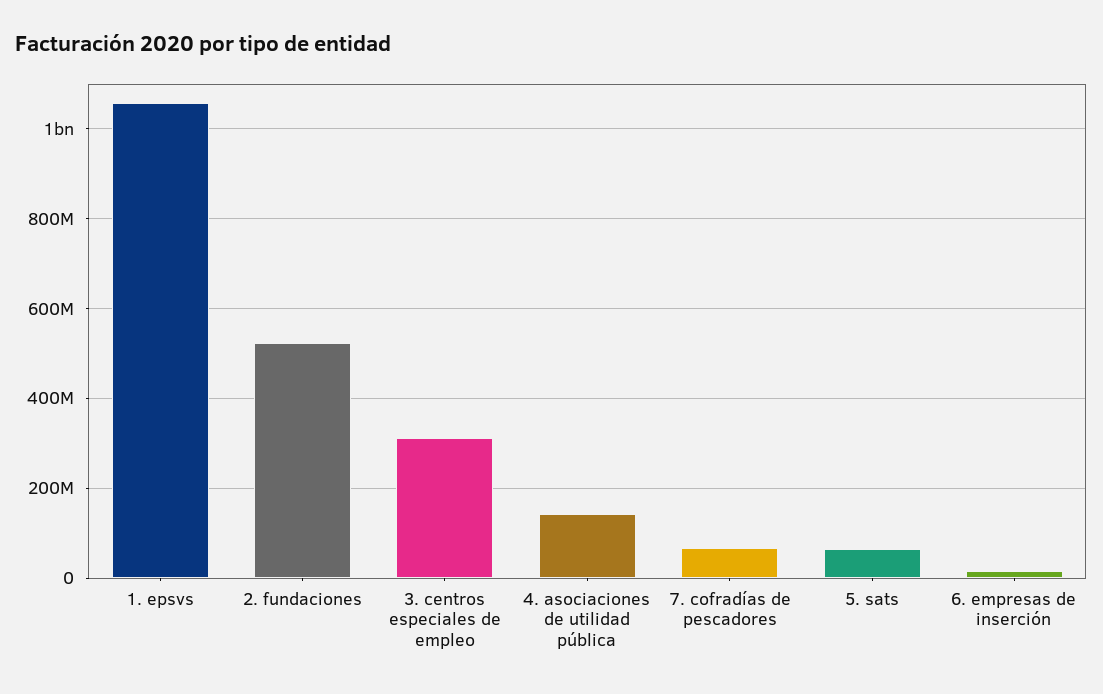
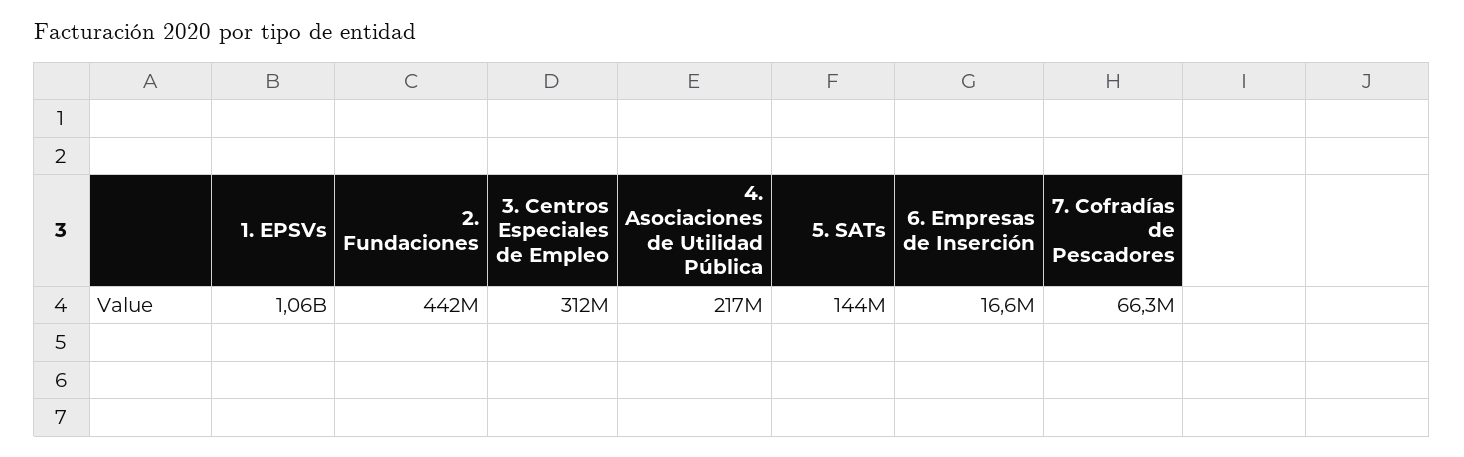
  {
    "1. epsvs": 1060000000,
-   "2. fundaciones": 520000000,
+   "2. fundaciones": 442000000,
    "3. centros especiales de empleo": 312000000,
-   "4. asociaciones de utilidad pública": 140000000,
+   "4. asociaciones de utilidad pública": 217000000,
    "7. cofradías de pescadores": 66300000,
-   "5. sats": 60000000,
+   "5. sats": 144000000,
    "6. empresas de inserción": 16600000
  }

